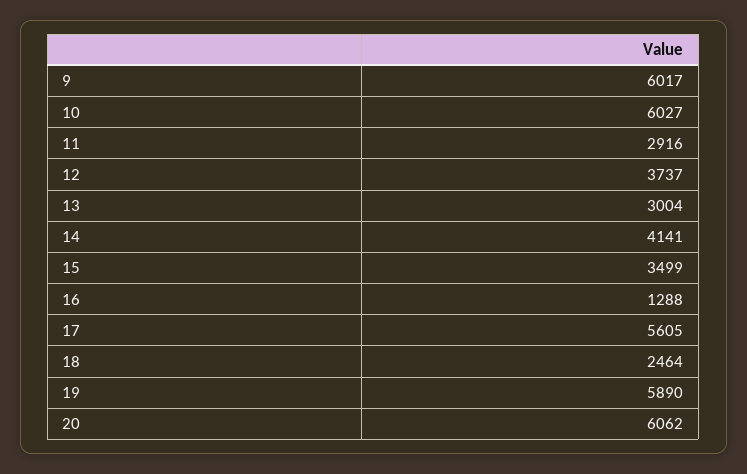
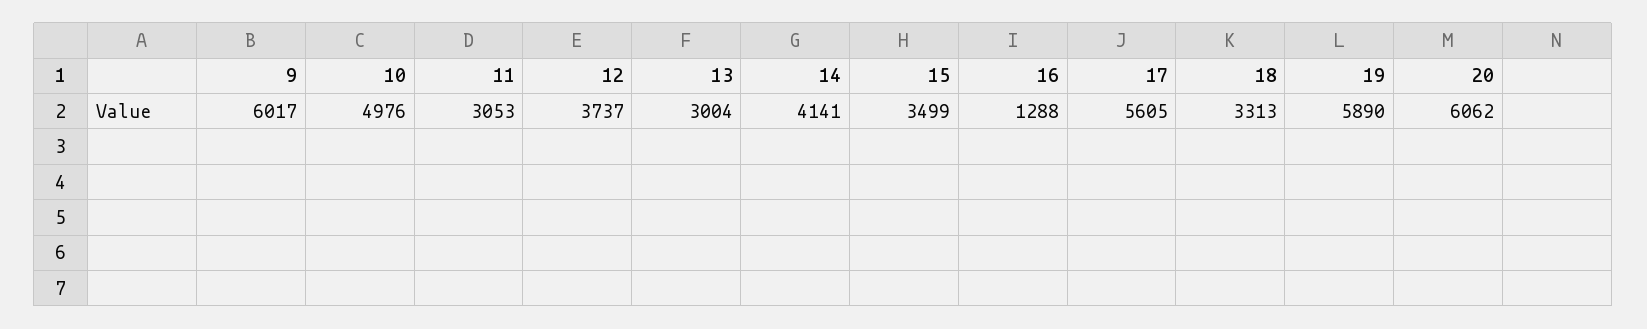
  {
    "9": 6017,
-   "10": 6027,
+   "10": 4976,
-   "11": 2916,
+   "11": 3053,
    "12": 3737,
    "13": 3004,
    "14": 4141,
    "15": 3499,
    "16": 1288,
    "17": 5605,
-   "18": 2464,
+   "18": 3313,
    "19": 5890,
    "20": 6062
  }

